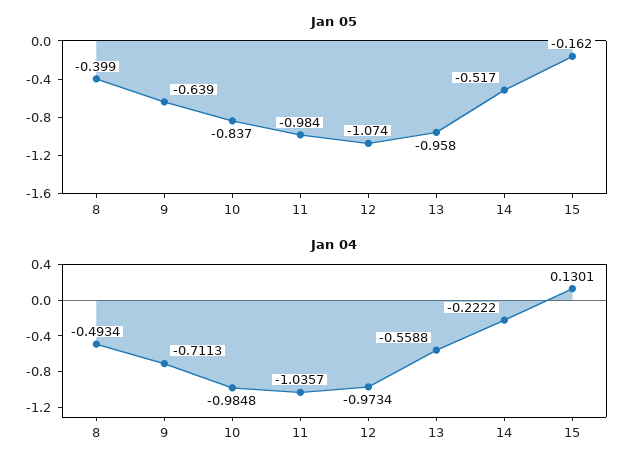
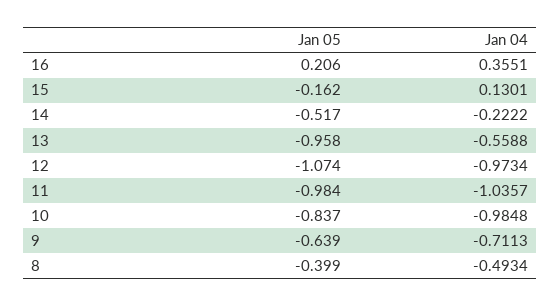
  {
    "Jan 05": {
      "8": -0.399,
      "9": -0.639,
      "10": -0.837,
      "11": -0.984,
      "12": -1.074,
      "13": -0.958,
      "14": -0.517,
-     "15": -0.162
+     "15": -0.162,
+     "16": 0.206
    },
    "Jan 04": {
      "8": -0.4934,
      "9": -0.7113,
      "10": -0.9848,
      "11": -1.0357,
      "12": -0.9734,
      "13": -0.5588,
      "14": -0.2222,
-     "15": 0.1301
+     "15": 0.1301,
+     "16": 0.3551
    }
  }

